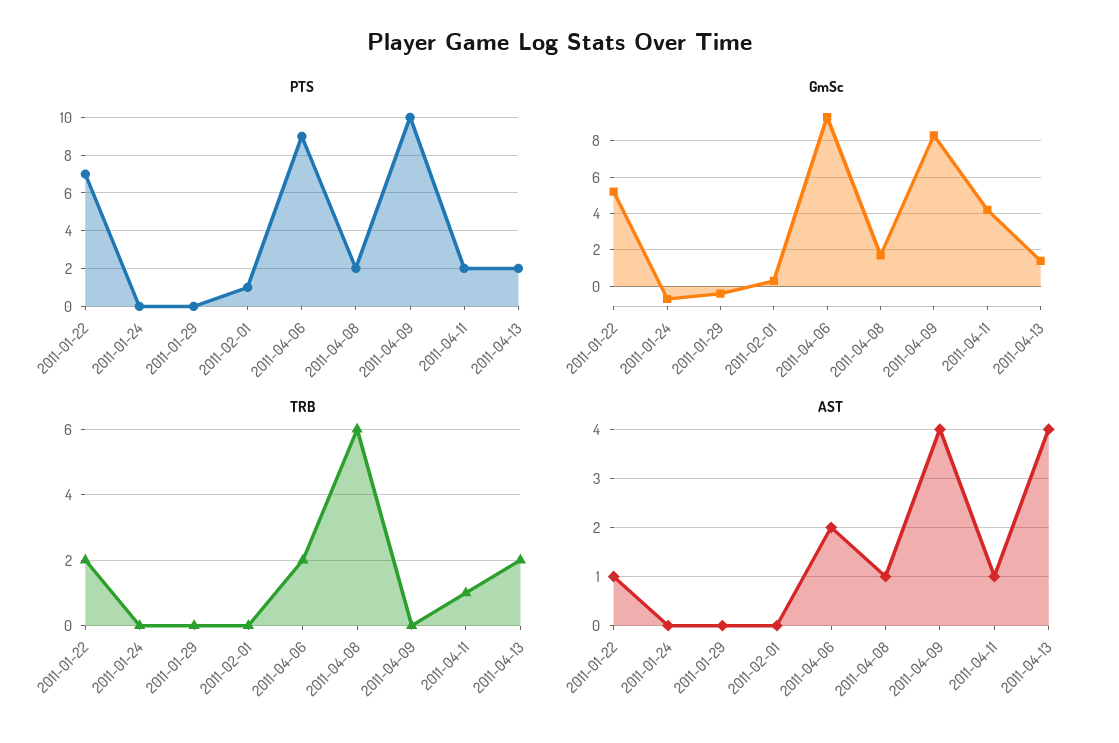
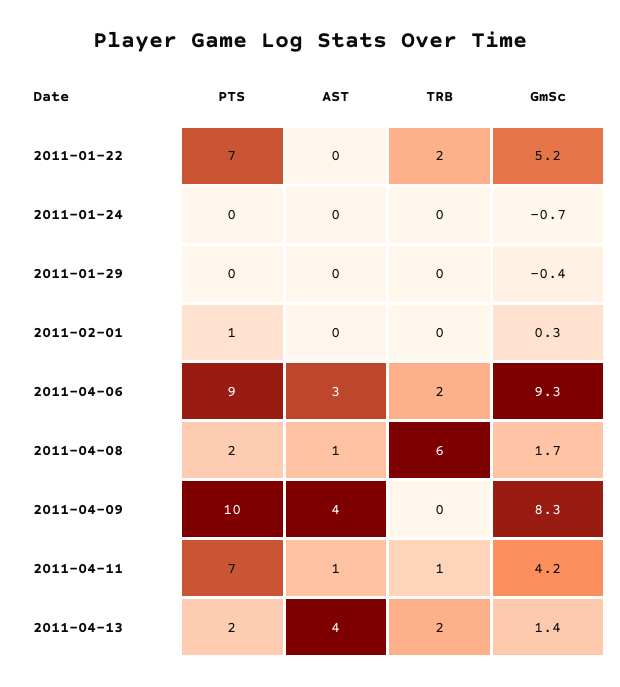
  {
    "PTS": {
      "2011-01-22": 7,
      "2011-01-24": 0,
      "2011-01-29": 0,
      "2011-02-01": 1,
      "2011-04-06": 9,
      "2011-04-08": 2,
      "2011-04-09": 10,
-     "2011-04-11": 2,
+     "2011-04-11": 7,
      "2011-04-13": 2
    },
    "GmSc": {
      "2011-01-22": 5.2,
      "2011-01-24": -0.7,
      "2011-01-29": -0.4,
      "2011-02-01": 0.3,
      "2011-04-06": 9.3,
      "2011-04-08": 1.7,
      "2011-04-09": 8.3,
      "2011-04-11": 4.2,
      "2011-04-13": 1.4
    },
    "TRB": {
      "2011-01-22": 2,
      "2011-01-24": 0,
      "2011-01-29": 0,
      "2011-02-01": 0,
      "2011-04-06": 2,
      "2011-04-08": 6,
      "2011-04-09": 0,
      "2011-04-11": 1,
      "2011-04-13": 2
    },
    "AST": {
-     "2011-01-22": 1,
+     "2011-01-22": 0,
      "2011-01-24": 0,
      "2011-01-29": 0,
      "2011-02-01": 0,
-     "2011-04-06": 2,
+     "2011-04-06": 3,
      "2011-04-08": 1,
      "2011-04-09": 4,
      "2011-04-11": 1,
      "2011-04-13": 4
    }
  }

